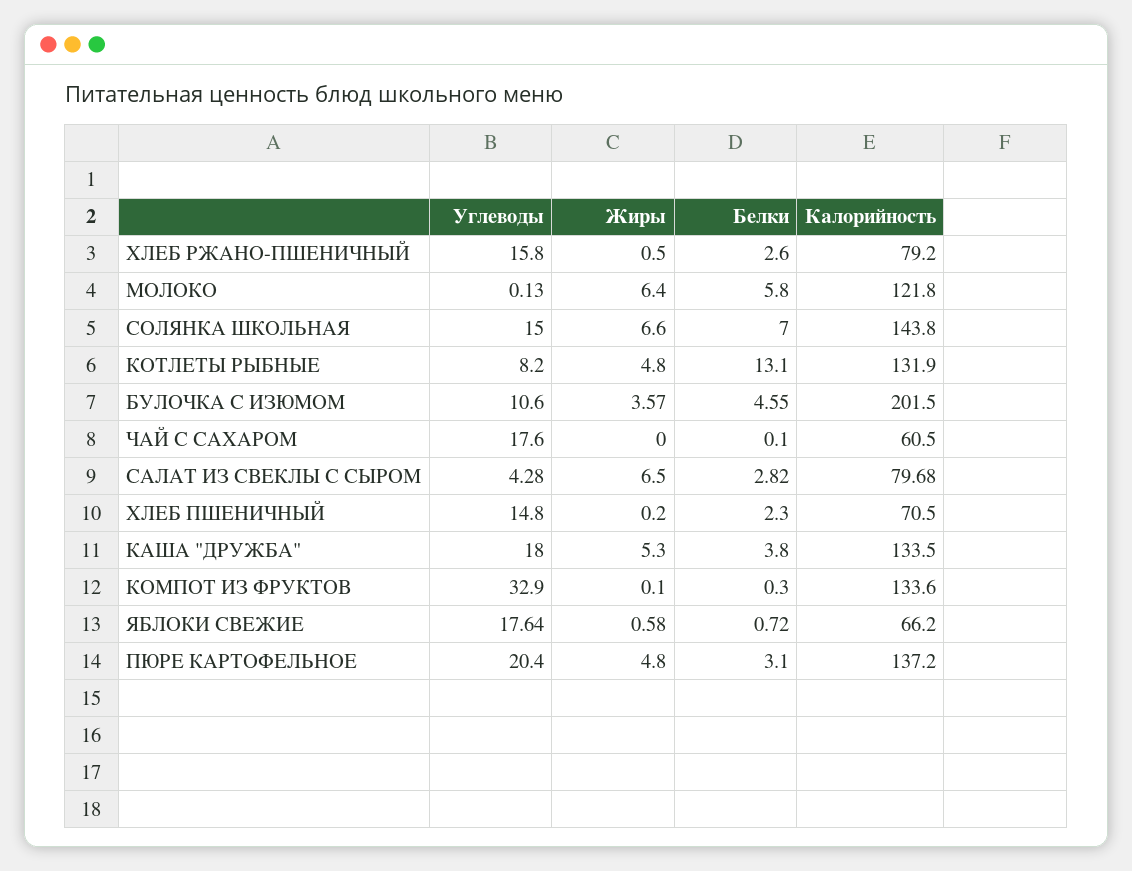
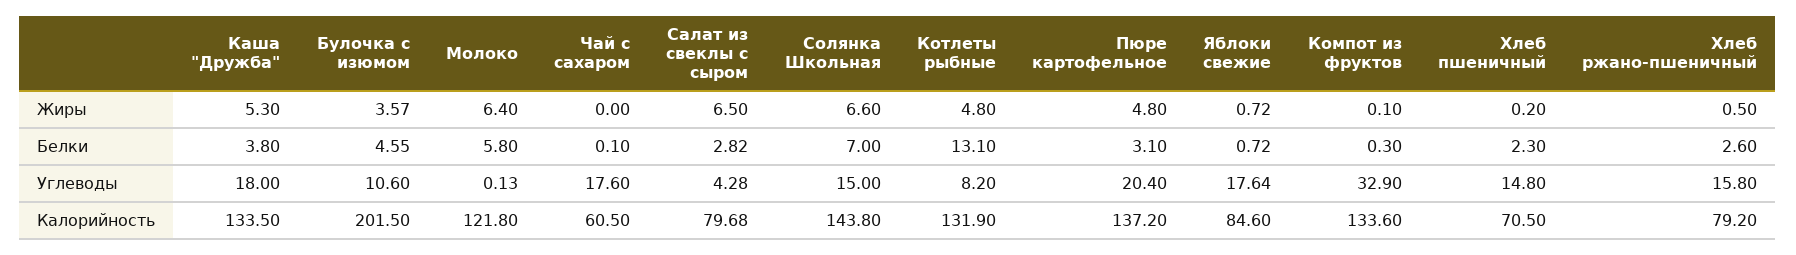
  {
    "Углеводы": {
      "ХЛЕБ РЖАНО-ПШЕНИЧНЫЙ": 15.8,
      "МОЛОКО": 0.13,
      "СОЛЯНКА ШКОЛЬНАЯ": 15,
      "КОТЛЕТЫ РЫБНЫЕ": 8.2,
      "БУЛОЧКА С ИЗЮМОМ": 10.6,
      "ЧАЙ С САХАРОМ": 17.6,
      "САЛАТ ИЗ СВЕКЛЫ С СЫРОМ": 4.28,
      "ХЛЕБ ПШЕНИЧНЫЙ": 14.8,
      "КАША \"ДРУЖБА\"": 18,
      "КОМПОТ ИЗ ФРУКТОВ": 32.9,
      "ЯБЛОКИ СВЕЖИЕ": 17.64,
      "ПЮРЕ КАРТОФЕЛЬНОЕ": 20.4
    },
    "Жиры": {
      "ХЛЕБ РЖАНО-ПШЕНИЧНЫЙ": 0.5,
      "МОЛОКО": 6.4,
      "СОЛЯНКА ШКОЛЬНАЯ": 6.6,
      "КОТЛЕТЫ РЫБНЫЕ": 4.8,
      "БУЛОЧКА С ИЗЮМОМ": 3.57,
      "ЧАЙ С САХАРОМ": 0,
      "САЛАТ ИЗ СВЕКЛЫ С СЫРОМ": 6.5,
      "ХЛЕБ ПШЕНИЧНЫЙ": 0.2,
      "КАША \"ДРУЖБА\"": 5.3,
      "КОМПОТ ИЗ ФРУКТОВ": 0.1,
-     "ЯБЛОКИ СВЕЖИЕ": 0.58,
+     "ЯБЛОКИ СВЕЖИЕ": 0.72,
      "ПЮРЕ КАРТОФЕЛЬНОЕ": 4.8
    },
    "Белки": {
      "ХЛЕБ РЖАНО-ПШЕНИЧНЫЙ": 2.6,
      "МОЛОКО": 5.8,
      "СОЛЯНКА ШКОЛЬНАЯ": 7,
      "КОТЛЕТЫ РЫБНЫЕ": 13.1,
      "БУЛОЧКА С ИЗЮМОМ": 4.55,
      "ЧАЙ С САХАРОМ": 0.1,
      "САЛАТ ИЗ СВЕКЛЫ С СЫРОМ": 2.82,
      "ХЛЕБ ПШЕНИЧНЫЙ": 2.3,
      "КАША \"ДРУЖБА\"": 3.8,
      "КОМПОТ ИЗ ФРУКТОВ": 0.3,
      "ЯБЛОКИ СВЕЖИЕ": 0.72,
      "ПЮРЕ КАРТОФЕЛЬНОЕ": 3.1
    },
    "Калорийность": {
      "ХЛЕБ РЖАНО-ПШЕНИЧНЫЙ": 79.2,
      "МОЛОКО": 121.8,
      "СОЛЯНКА ШКОЛЬНАЯ": 143.8,
      "КОТЛЕТЫ РЫБНЫЕ": 131.9,
      "БУЛОЧКА С ИЗЮМОМ": 201.5,
      "ЧАЙ С САХАРОМ": 60.5,
      "САЛАТ ИЗ СВЕКЛЫ С СЫРОМ": 79.68,
      "ХЛЕБ ПШЕНИЧНЫЙ": 70.5,
      "КАША \"ДРУЖБА\"": 133.5,
      "КОМПОТ ИЗ ФРУКТОВ": 133.6,
-     "ЯБЛОКИ СВЕЖИЕ": 66.2,
+     "ЯБЛОКИ СВЕЖИЕ": 84.6,
      "ПЮРЕ КАРТОФЕЛЬНОЕ": 137.2
    }
  }

